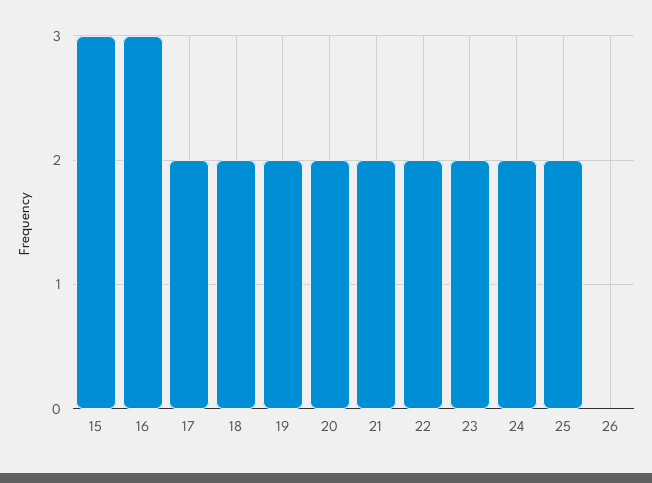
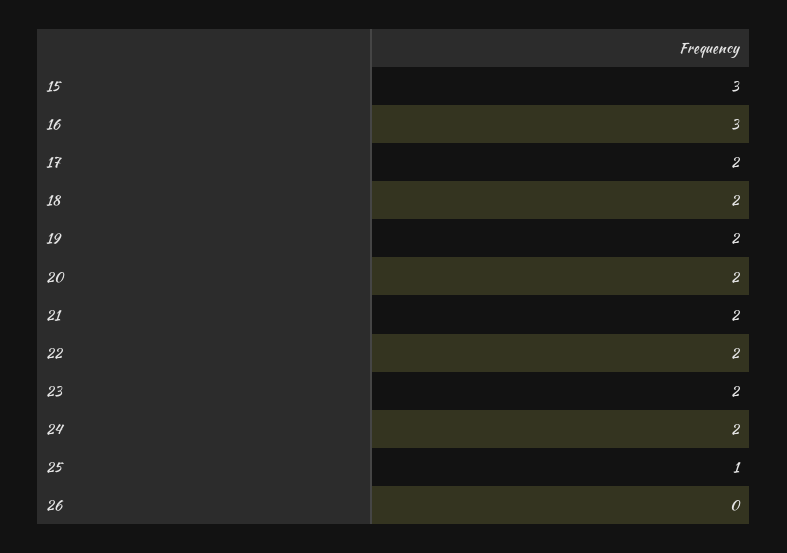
  {
    "15": 3,
    "16": 3,
    "17": 2,
    "18": 2,
    "19": 2,
    "20": 2,
    "21": 2,
    "22": 2,
    "23": 2,
    "24": 2,
-   "25": 2,
+   "25": 1,
    "26": 0
  }

